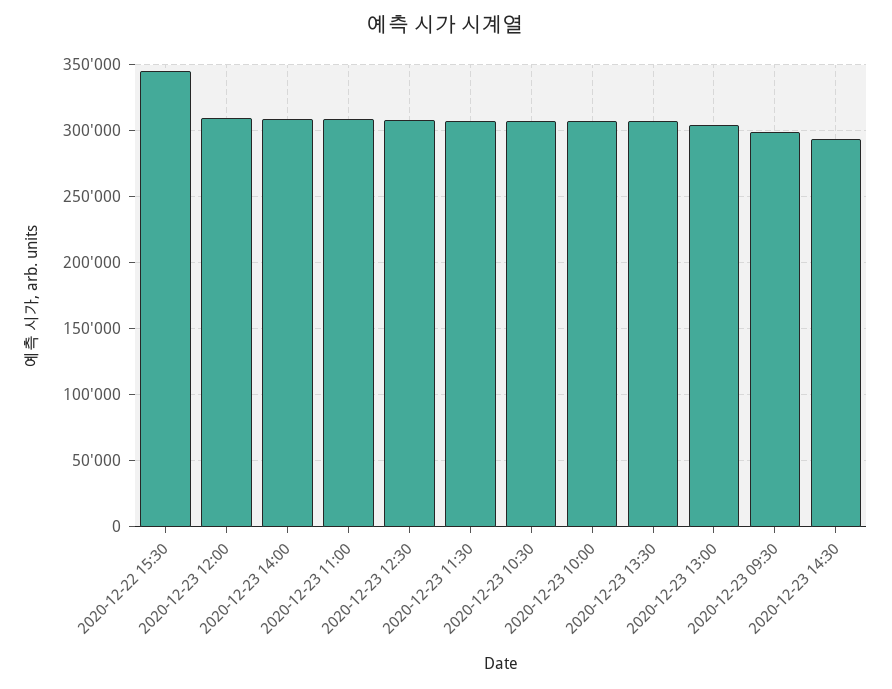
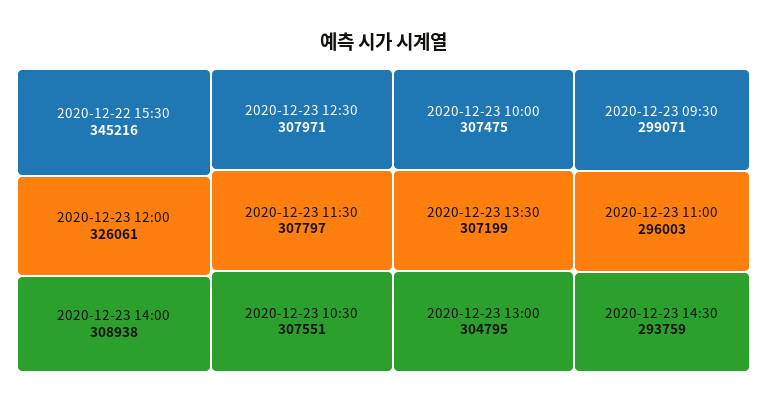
  {
    "2020-12-22 15:30": 345216,
-   "2020-12-23 12:00": 310000,
+   "2020-12-23 12:00": 326061,
    "2020-12-23 14:00": 308938,
-   "2020-12-23 11:00": 310000,
+   "2020-12-23 11:00": 296003,
    "2020-12-23 12:30": 307971,
    "2020-12-23 11:30": 307797,
    "2020-12-23 10:30": 307551,
    "2020-12-23 10:00": 307475,
    "2020-12-23 13:30": 307199,
    "2020-12-23 13:00": 304795,
    "2020-12-23 09:30": 299071,
    "2020-12-23 14:30": 293759
  }

